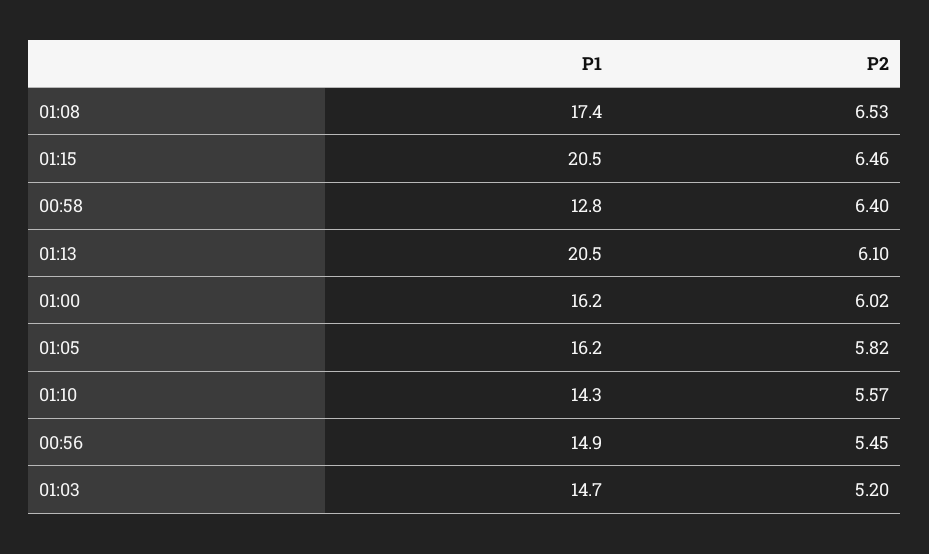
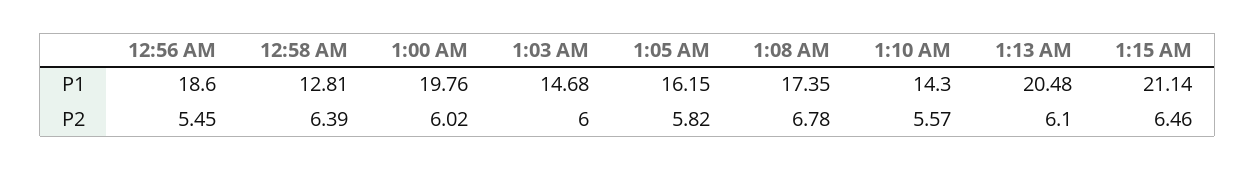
  {
    "P1": {
      "01:08": 17.35,
-     "01:15": 20.5,
+     "01:15": 21.14,
      "00:58": 12.81,
      "01:13": 20.48,
-     "01:00": 16.2,
+     "01:00": 19.76,
      "01:05": 16.15,
      "01:10": 14.3,
-     "00:56": 14.9,
+     "00:56": 18.6,
      "01:03": 14.68
    },
    "P2": {
-     "01:08": 6.53,
+     "01:08": 6.78,
      "01:15": 6.46,
-     "00:58": 6.4,
+     "00:58": 6.39,
      "01:13": 6.1,
      "01:00": 6.02,
      "01:05": 5.82,
      "01:10": 5.57,
      "00:56": 5.45,
-     "01:03": 5.2
+     "01:03": 6
    }
  }

